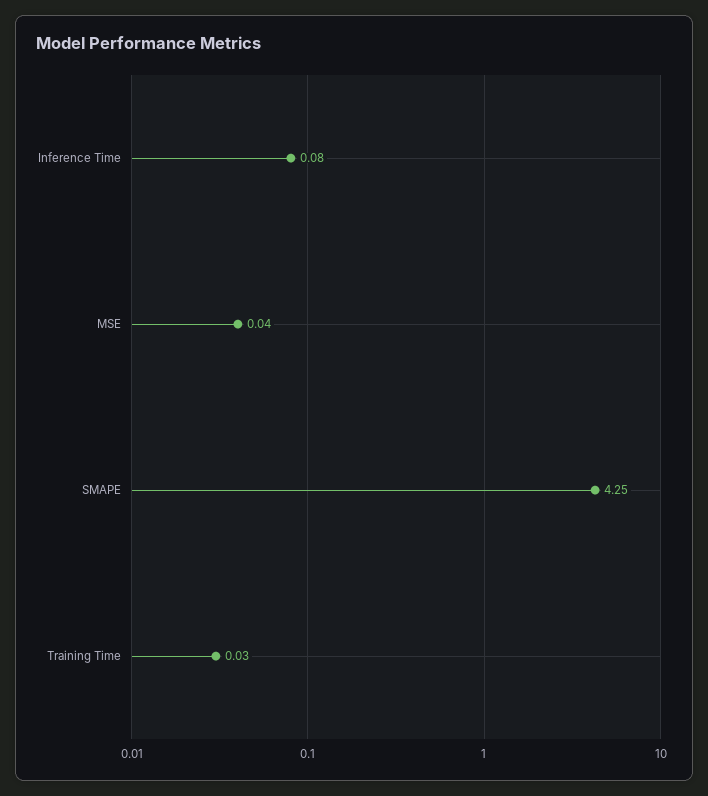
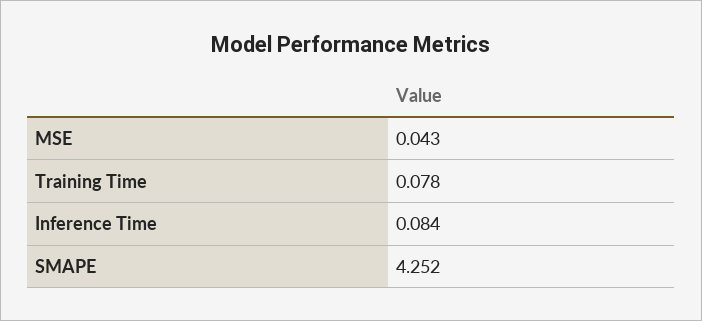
  {
    "Inference Time": 0.084,
    "MSE": 0.043,
    "SMAPE": 4.252,
-   "Training Time": 0.03
+   "Training Time": 0.078
  }

